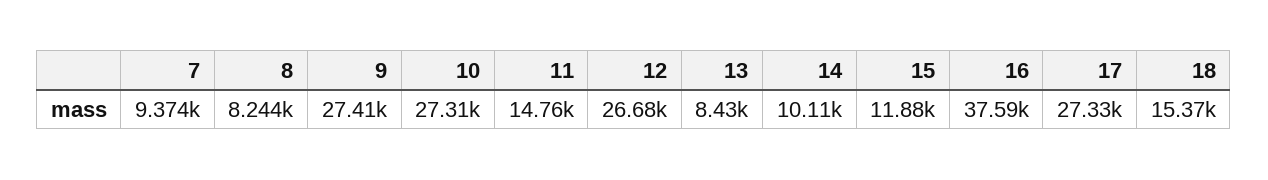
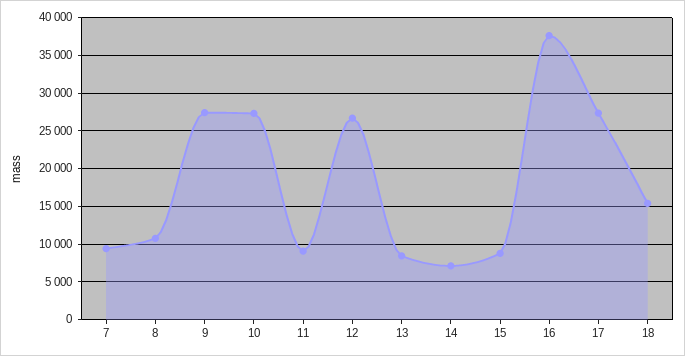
  {
    "7": 9374,
-   "8": 8244,
+   "8": 11000,
    "9": 27410,
    "10": 27310,
-   "11": 14760,
+   "11": 9000,
    "12": 26680,
    "13": 8430,
-   "14": 10110,
+   "14": 7000,
-   "15": 11880,
+   "15": 9000,
    "16": 37590,
    "17": 27330,
    "18": 15370
  }

